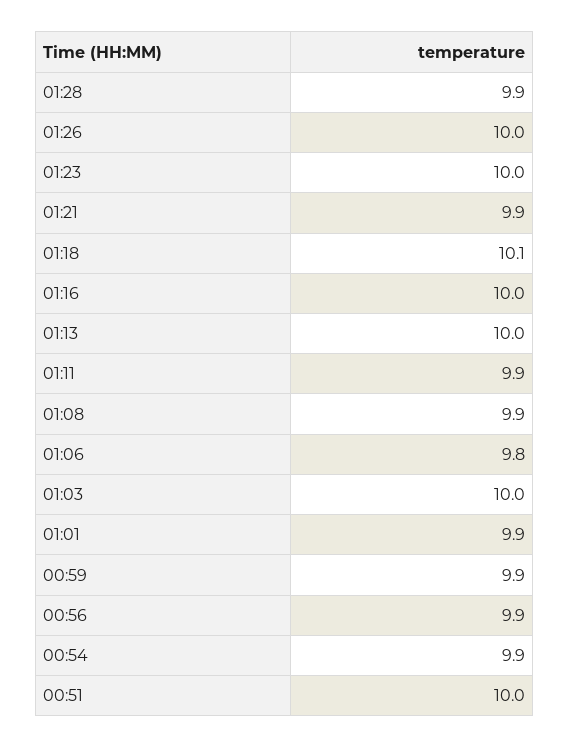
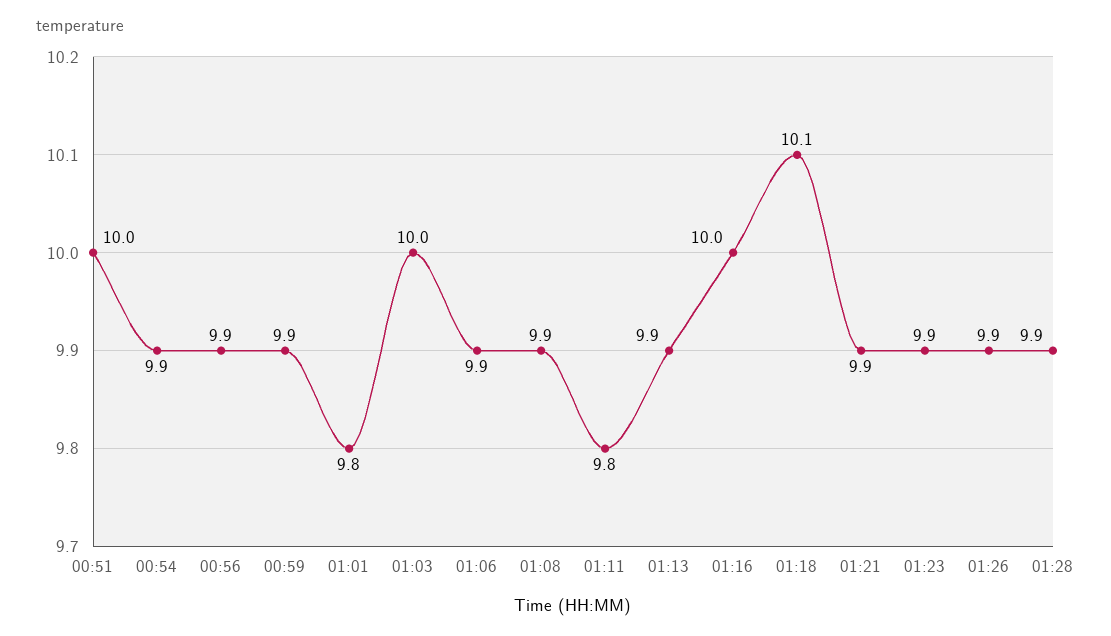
  {
    "01:28": 9.9,
-   "01:26": 10,
+   "01:26": 9.9,
-   "01:23": 10,
+   "01:23": 9.9,
    "01:21": 9.9,
    "01:18": 10.1,
    "01:16": 10,
-   "01:13": 10,
+   "01:13": 9.9,
-   "01:11": 9.9,
+   "01:11": 9.8,
    "01:08": 9.9,
-   "01:06": 9.8,
+   "01:06": 9.9,
    "01:03": 10,
-   "01:01": 9.9,
+   "01:01": 9.8,
    "00:59": 9.9,
    "00:56": 9.9,
    "00:54": 9.9,
    "00:51": 10
  }

